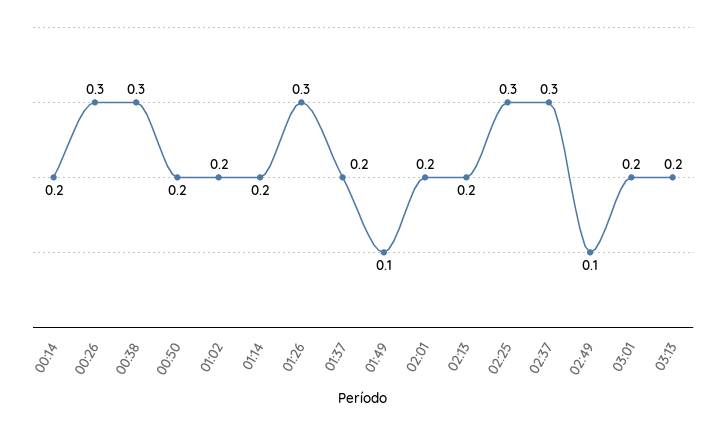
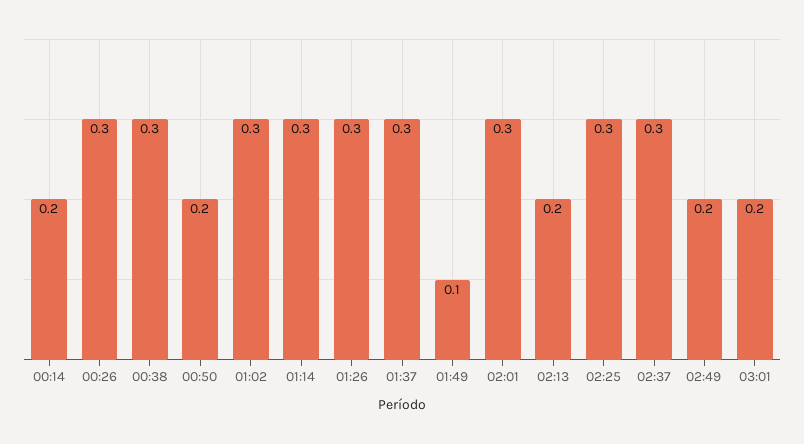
  {
    "00:14": 0.2,
    "00:26": 0.3,
    "00:38": 0.3,
    "00:50": 0.2,
-   "01:02": 0.2,
+   "01:02": 0.3,
-   "01:14": 0.2,
+   "01:14": 0.3,
    "01:26": 0.3,
-   "01:37": 0.2,
+   "01:37": 0.3,
    "01:49": 0.1,
-   "02:01": 0.2,
+   "02:01": 0.3,
    "02:13": 0.2,
    "02:25": 0.3,
    "02:37": 0.3,
-   "02:49": 0.1,
+   "02:49": 0.2,
-   "03:01": 0.2,
+   "03:01": 0.2
-   "03:13": 0.2
  }

